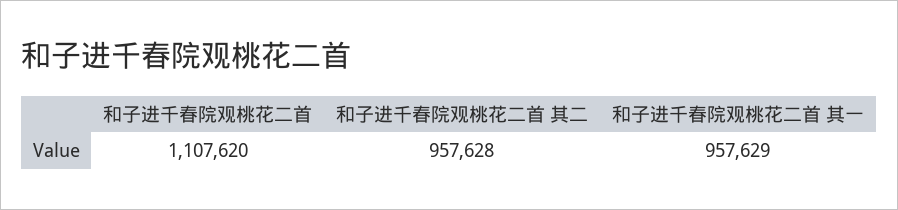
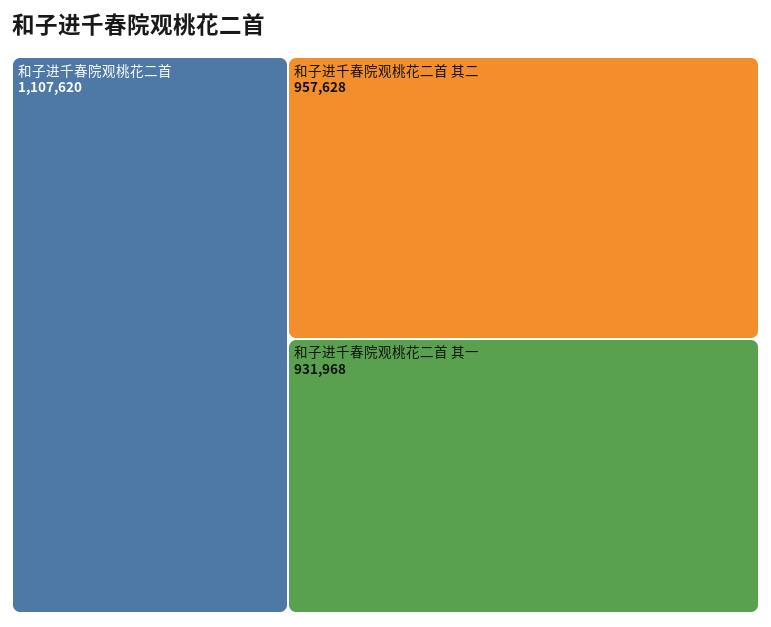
  {
    "和子进千春院观桃花二首": 1107620,
    "和子进千春院观桃花二首 其二": 957628,
-   "和子进千春院观桃花二首 其一": 957629
+   "和子进千春院观桃花二首 其一": 931968
  }

